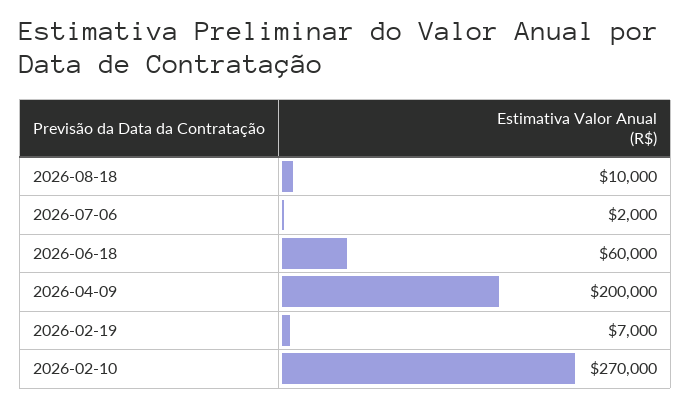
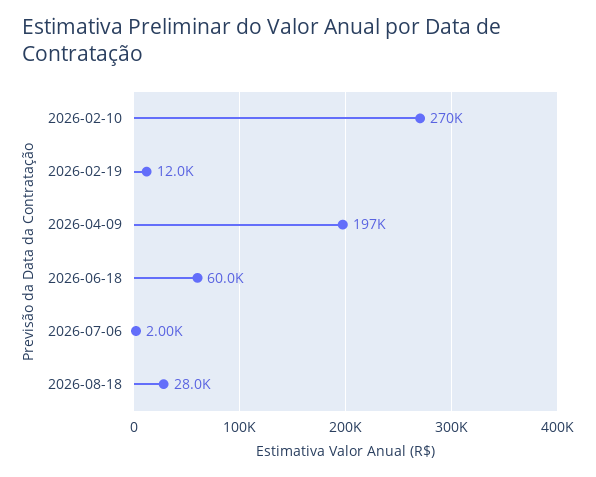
  {
-   "2026-08-18": 10000,
+   "2026-08-18": 28000,
    "2026-07-06": 2000,
    "2026-06-18": 60000,
-   "2026-04-09": 200000,
+   "2026-04-09": 197000,
-   "2026-02-19": 7000,
+   "2026-02-19": 12000,
    "2026-02-10": 270000
  }

